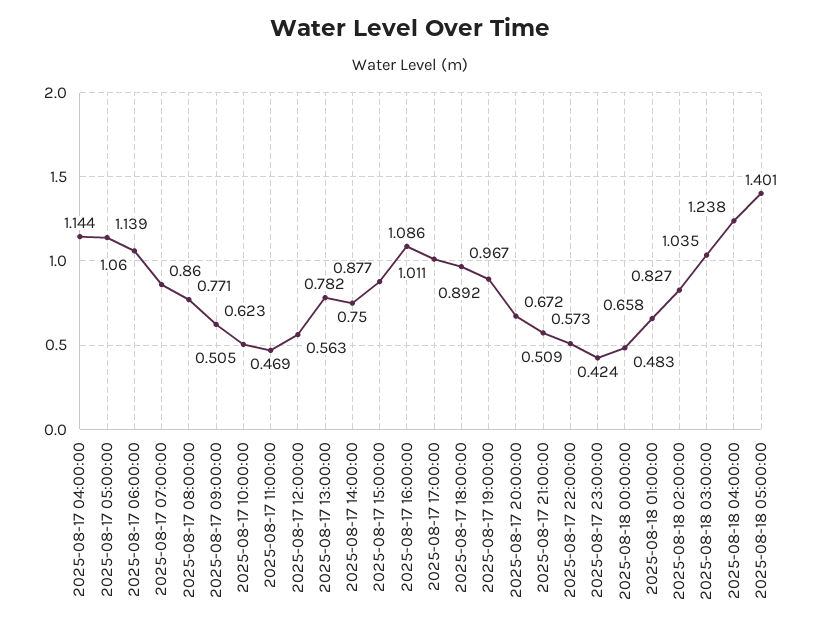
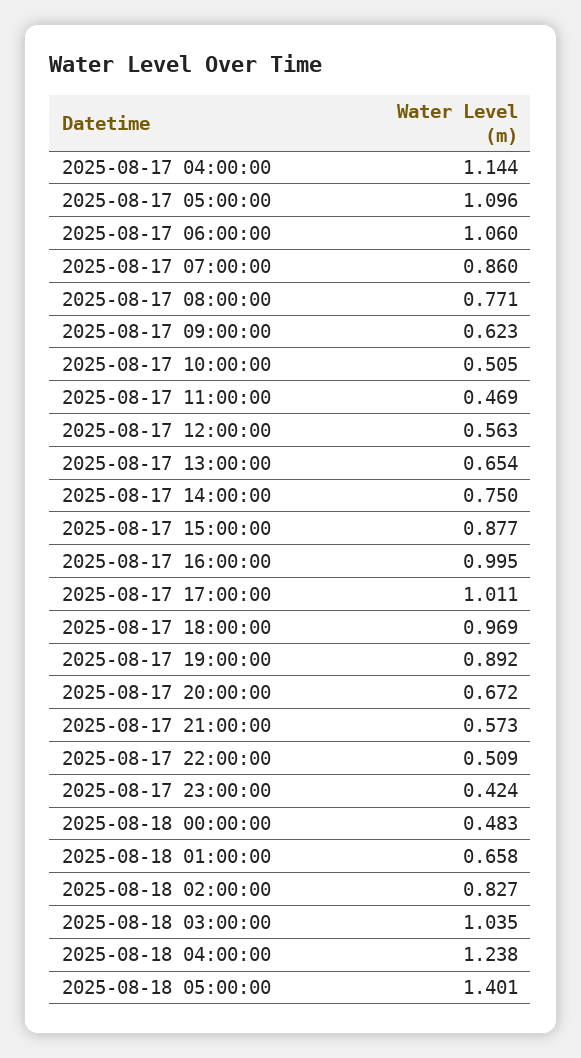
  {
    "2025-08-17 04:00:00": 1.144,
-   "2025-08-17 05:00:00": 1.139,
+   "2025-08-17 05:00:00": 1.096,
    "2025-08-17 06:00:00": 1.06,
    "2025-08-17 07:00:00": 0.86,
    "2025-08-17 08:00:00": 0.771,
    "2025-08-17 09:00:00": 0.623,
    "2025-08-17 10:00:00": 0.505,
    "2025-08-17 11:00:00": 0.469,
    "2025-08-17 12:00:00": 0.563,
-   "2025-08-17 13:00:00": 0.782,
+   "2025-08-17 13:00:00": 0.654,
    "2025-08-17 14:00:00": 0.75,
    "2025-08-17 15:00:00": 0.877,
-   "2025-08-17 16:00:00": 1.086,
+   "2025-08-17 16:00:00": 0.995,
    "2025-08-17 17:00:00": 1.011,
-   "2025-08-17 18:00:00": 0.967,
+   "2025-08-17 18:00:00": 0.969,
    "2025-08-17 19:00:00": 0.892,
    "2025-08-17 20:00:00": 0.672,
    "2025-08-17 21:00:00": 0.573,
    "2025-08-17 22:00:00": 0.509,
    "2025-08-17 23:00:00": 0.424,
    "2025-08-18 00:00:00": 0.483,
    "2025-08-18 01:00:00": 0.658,
    "2025-08-18 02:00:00": 0.827,
    "2025-08-18 03:00:00": 1.035,
    "2025-08-18 04:00:00": 1.238,
    "2025-08-18 05:00:00": 1.401
  }

